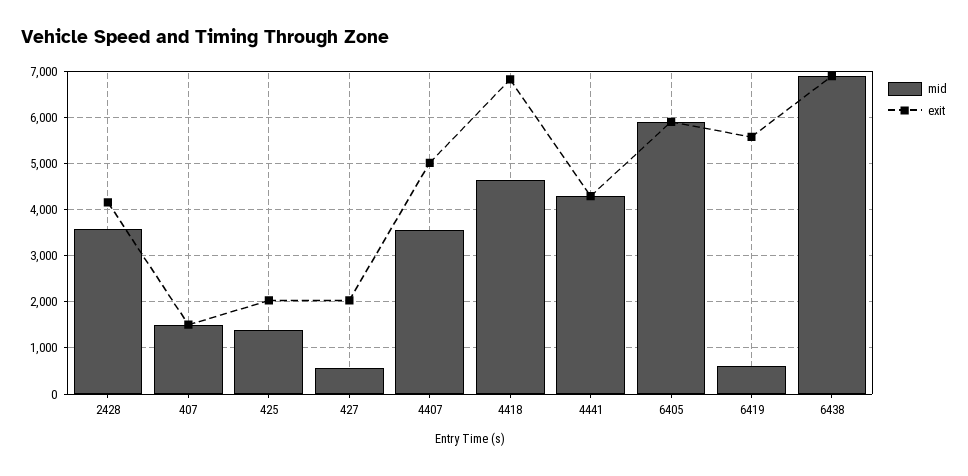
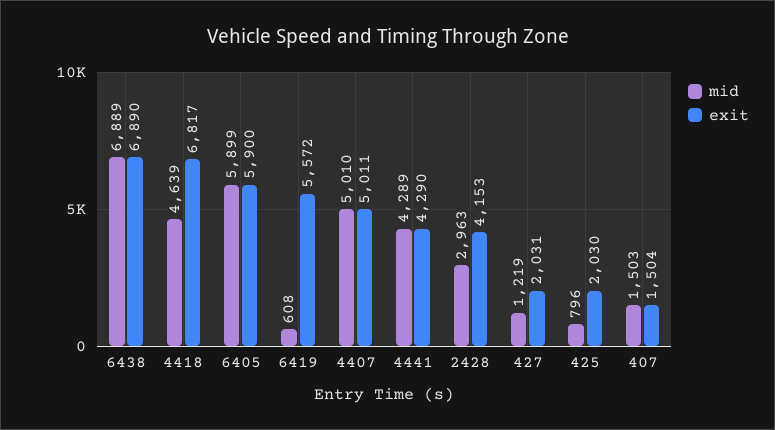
  {
    "mid": {
-     "2428": 3600,
+     "2428": 2963,
      "407": 1503,
-     "425": 1400,
+     "425": 796,
-     "427": 600,
+     "427": 1219,
-     "4407": 3600,
+     "4407": 5010,
      "4418": 4639,
      "4441": 4289,
      "6405": 5899,
      "6419": 608,
      "6438": 6889
    },
    "exit": {
      "2428": 4153,
      "407": 1504,
      "425": 2030,
      "427": 2031,
      "4407": 5011,
      "4418": 6817,
      "4441": 4290,
      "6405": 5900,
      "6419": 5572,
      "6438": 6890
    }
  }

